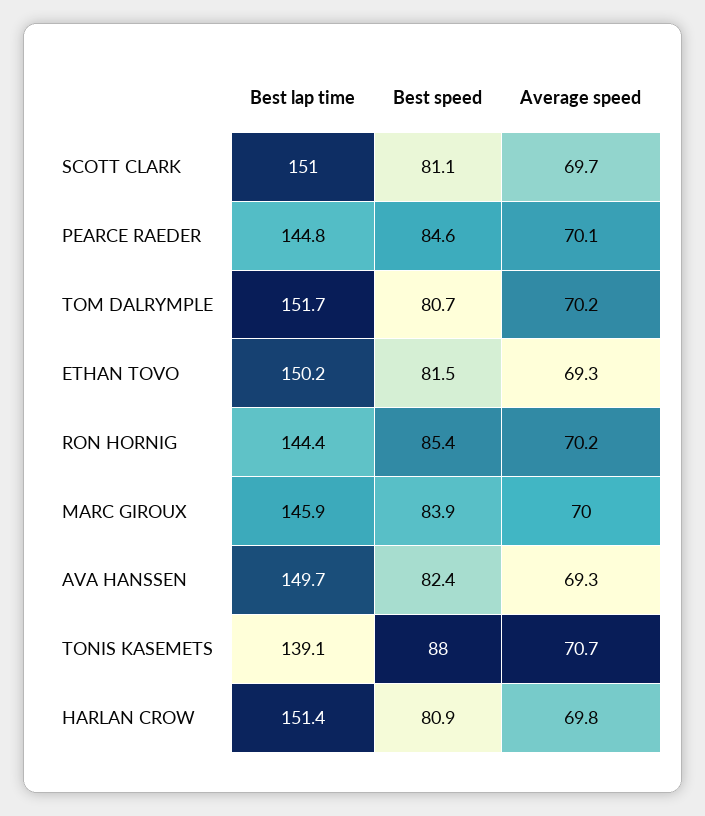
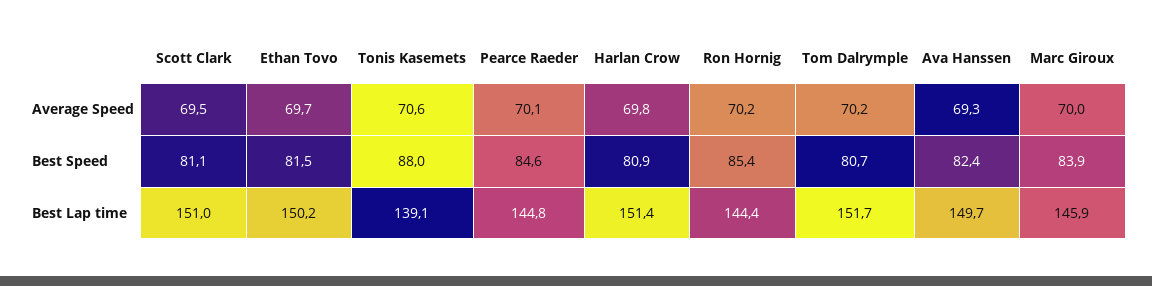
  {
    "Best lap time": {
      "SCOTT CLARK": 151,
      "PEARCE RAEDER": 144.8,
      "TOM DALRYMPLE": 151.7,
      "ETHAN TOVO": 150.2,
      "RON HORNIG": 144.4,
      "MARC GIROUX": 145.9,
      "AVA HANSSEN": 149.7,
      "TONIS KASEMETS": 139.1,
      "HARLAN CROW": 151.4
    },
    "Best speed": {
      "SCOTT CLARK": 81.1,
      "PEARCE RAEDER": 84.6,
      "TOM DALRYMPLE": 80.7,
      "ETHAN TOVO": 81.5,
      "RON HORNIG": 85.4,
      "MARC GIROUX": 83.9,
      "AVA HANSSEN": 82.4,
      "TONIS KASEMETS": 88,
      "HARLAN CROW": 80.9
    },
    "Average speed": {
-     "SCOTT CLARK": 69.7,
+     "SCOTT CLARK": 69.5,
      "PEARCE RAEDER": 70.1,
      "TOM DALRYMPLE": 70.2,
-     "ETHAN TOVO": 69.3,
+     "ETHAN TOVO": 69.7,
      "RON HORNIG": 70.2,
      "MARC GIROUX": 70,
      "AVA HANSSEN": 69.3,
-     "TONIS KASEMETS": 70.7,
+     "TONIS KASEMETS": 70.6,
      "HARLAN CROW": 69.8
    }
  }

